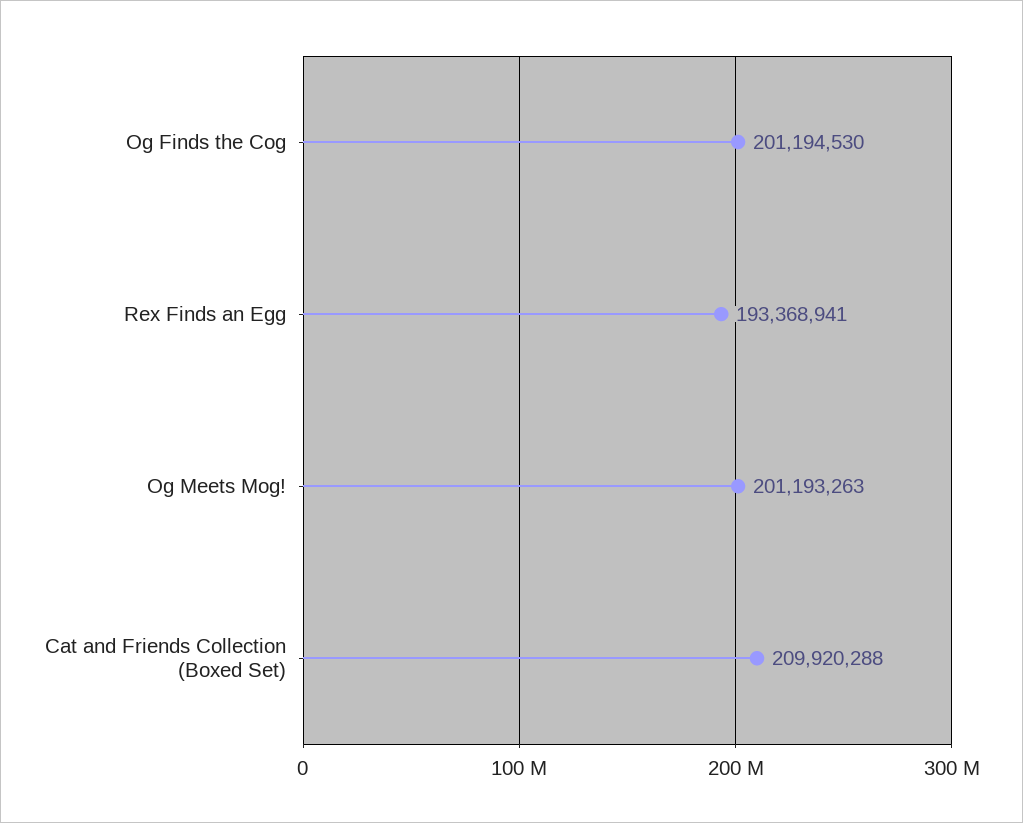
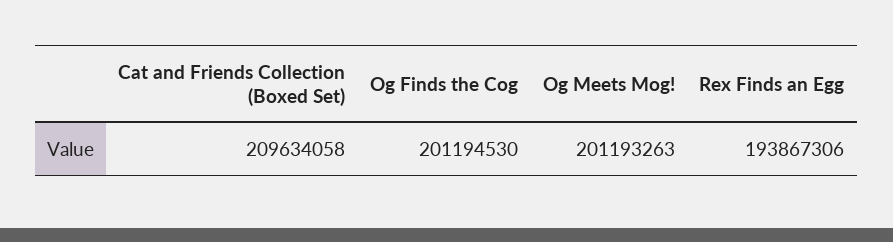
  {
    "Og Finds the Cog": 201194530,
-   "Rex Finds an Egg": 193368941,
+   "Rex Finds an Egg": 193867306,
    "Og Meets Mog!": 201193263,
-   "Cat and Friends Collection (Boxed Set)": 209920288
+   "Cat and Friends Collection (Boxed Set)": 209634058
  }

